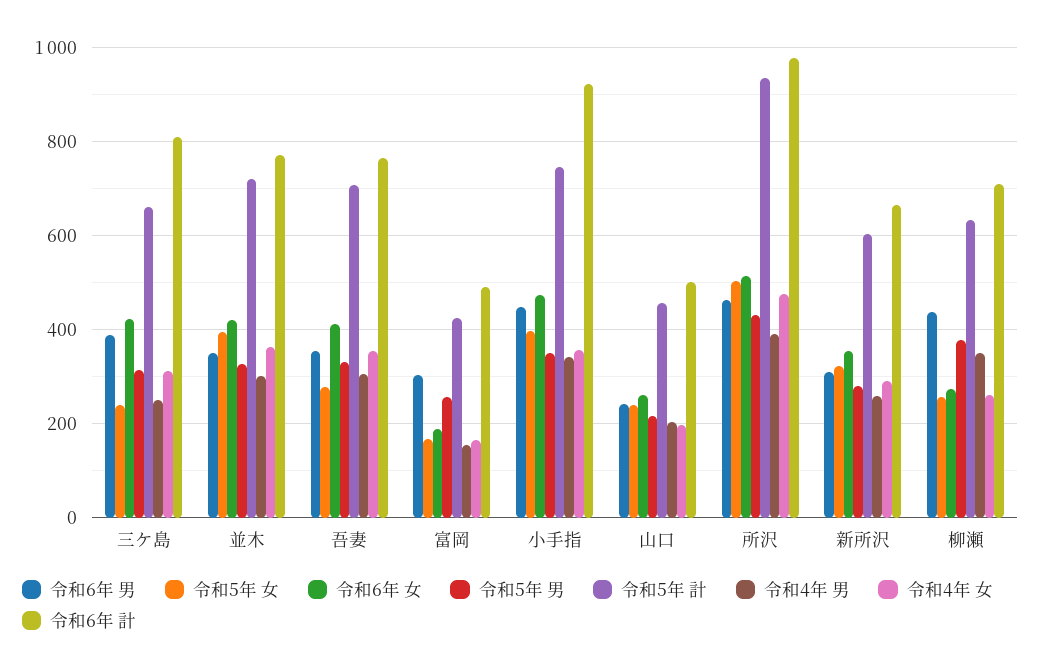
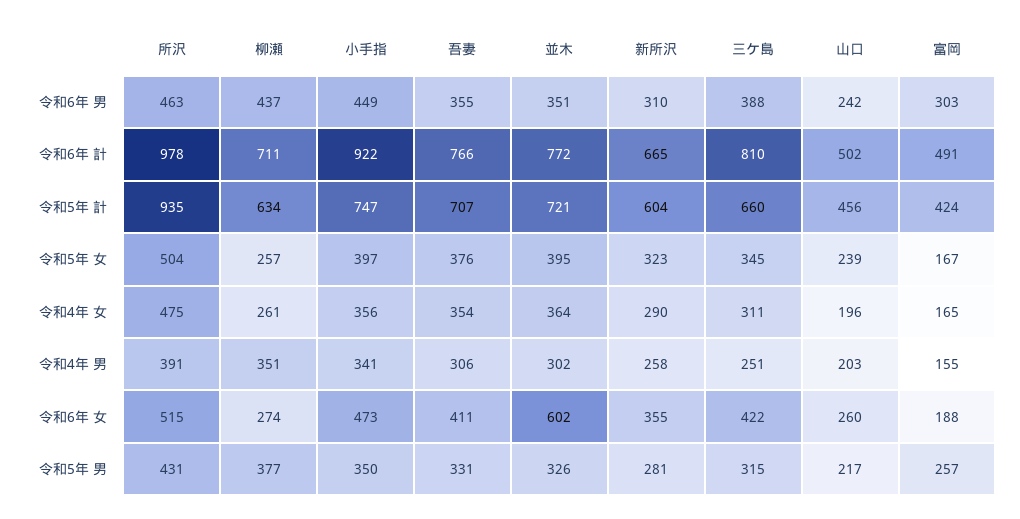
  {
    "令和6年 男": {
      "三ケ島": 388,
      "並木": 351,
      "吾妻": 355,
      "富岡": 303,
      "小手指": 449,
      "山口": 242,
      "所沢": 463,
      "新所沢": 310,
      "柳瀬": 437
    },
    "令和5年 女": {
-     "三ケ島": 240,
+     "三ケ島": 345,
      "並木": 395,
-     "吾妻": 280,
+     "吾妻": 376,
      "富岡": 167,
      "小手指": 397,
      "山口": 239,
      "所沢": 504,
      "新所沢": 323,
      "柳瀬": 257
    },
    "令和6年 女": {
      "三ケ島": 422,
-     "並木": 420,
+     "並木": 602,
      "吾妻": 411,
      "富岡": 188,
      "小手指": 473,
      "山口": 260,
      "所沢": 515,
      "新所沢": 355,
      "柳瀬": 274
    },
    "令和5年 男": {
      "三ケ島": 315,
      "並木": 326,
      "吾妻": 331,
      "富岡": 257,
      "小手指": 350,
      "山口": 217,
      "所沢": 431,
      "新所沢": 281,
      "柳瀬": 377
    },
    "令和5年 計": {
      "三ケ島": 660,
      "並木": 721,
      "吾妻": 707,
      "富岡": 424,
      "小手指": 747,
      "山口": 456,
      "所沢": 935,
      "新所沢": 604,
      "柳瀬": 634
    },
    "令和4年 男": {
      "三ケ島": 251,
      "並木": 302,
      "吾妻": 306,
      "富岡": 155,
      "小手指": 341,
      "山口": 203,
      "所沢": 391,
      "新所沢": 258,
      "柳瀬": 351
    },
    "令和4年 女": {
      "三ケ島": 311,
      "並木": 364,
      "吾妻": 354,
      "富岡": 165,
      "小手指": 356,
      "山口": 196,
      "所沢": 475,
      "新所沢": 290,
      "柳瀬": 261
    },
    "令和6年 計": {
      "三ケ島": 810,
      "並木": 772,
      "吾妻": 766,
      "富岡": 491,
      "小手指": 922,
      "山口": 502,
      "所沢": 978,
      "新所沢": 665,
      "柳瀬": 711
    }
  }

